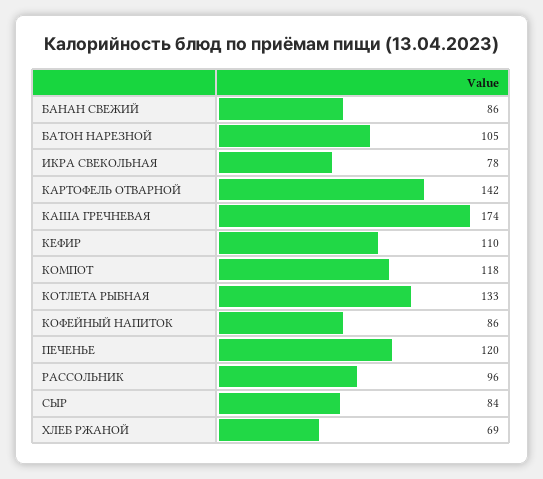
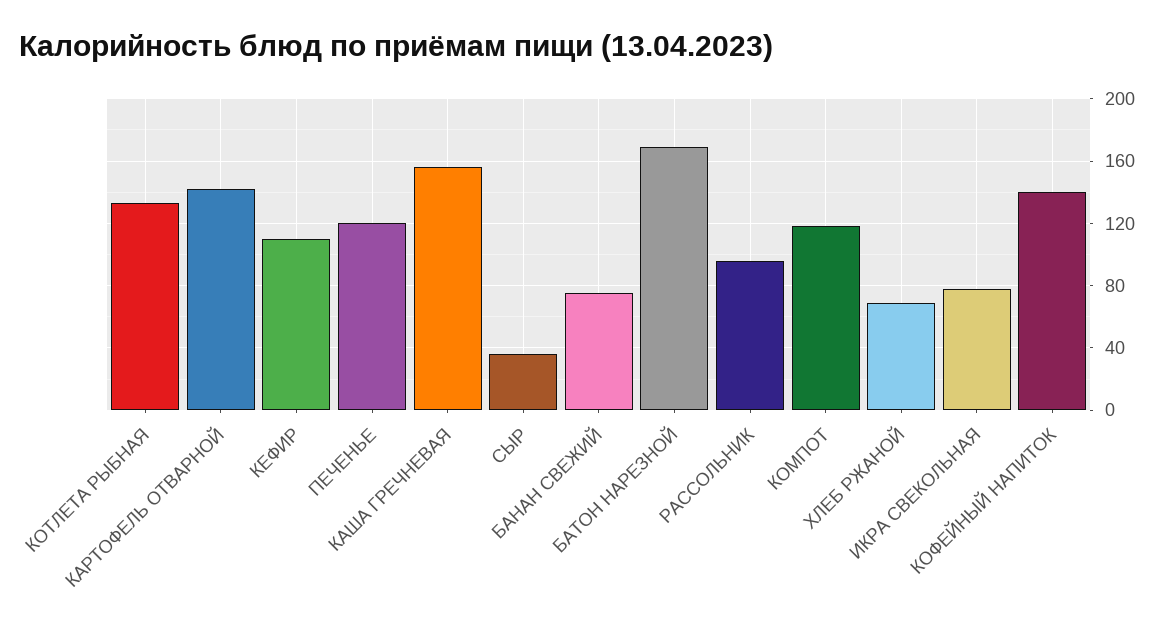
  {
-   "БАНАН СВЕЖИЙ": 86,
+   "БАНАН СВЕЖИЙ": 75,
-   "БАТОН НАРЕЗНОЙ": 105,
+   "БАТОН НАРЕЗНОЙ": 170,
    "ИКРА СВЕКОЛЬНАЯ": 78,
    "КАРТОФЕЛЬ ОТВАРНОЙ": 142,
-   "КАША ГРЕЧНЕВАЯ": 174,
+   "КАША ГРЕЧНЕВАЯ": 155,
    "КЕФИР": 110,
    "КОМПОТ": 118,
    "КОТЛЕТА РЫБНАЯ": 133,
-   "КОФЕЙНЫЙ НАПИТОК": 86,
+   "КОФЕЙНЫЙ НАПИТОК": 140,
    "ПЕЧЕНЬЕ": 120,
    "РАССОЛЬНИК": 96,
-   "СЫР": 84,
+   "СЫР": 35,
    "ХЛЕБ РЖАНОЙ": 69
  }

